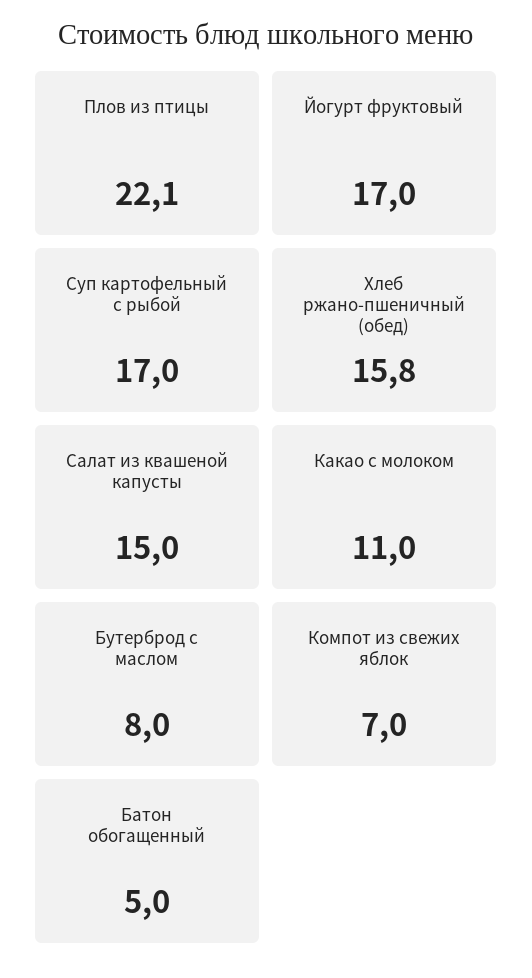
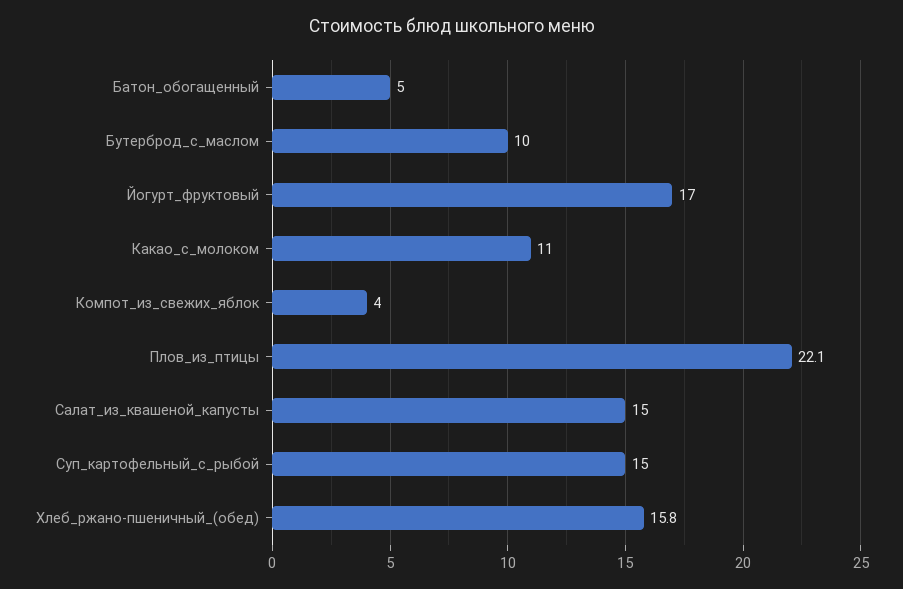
  {
    "Плов из птицы": 22.1,
    "Йогурт фруктовый": 17,
-   "Суп картофельный с рыбой": 17,
+   "Суп картофельный с рыбой": 15,
    "Хлеб ржано-пшеничный (обед)": 15.8,
    "Салат из квашеной капусты": 15,
    "Какао с молоком": 11,
-   "Бутерброд с маслом": 8,
+   "Бутерброд с маслом": 10,
-   "Компот из свежих яблок": 7,
+   "Компот из свежих яблок": 4,
    "Батон обогащенный": 5
  }

